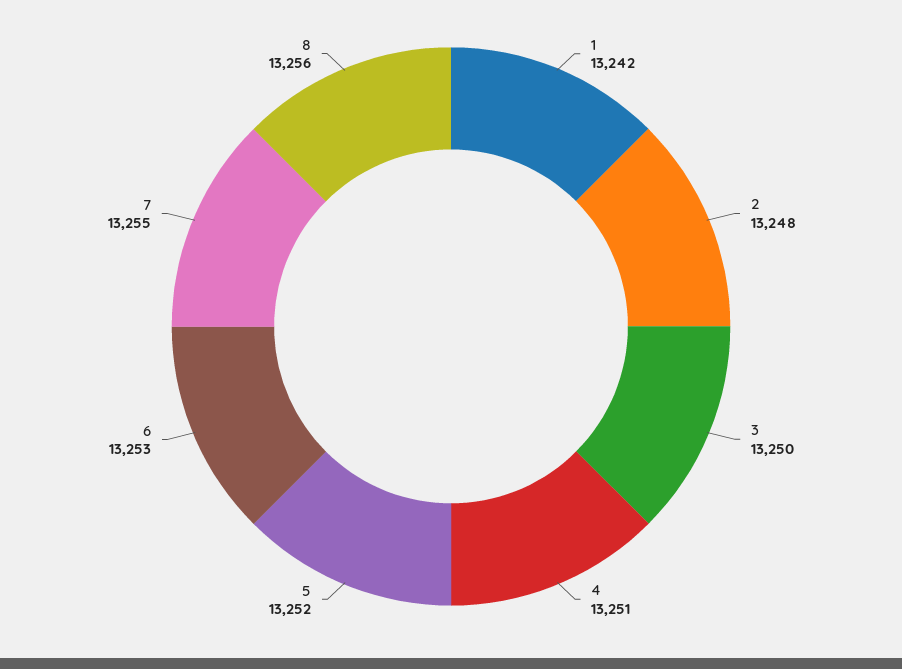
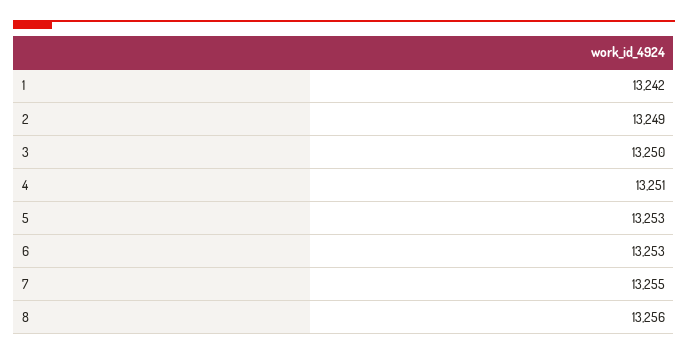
  {
    "1": 13242,
-   "2": 13248,
+   "2": 13249,
    "3": 13250,
    "4": 13251,
-   "5": 13252,
+   "5": 13253,
    "6": 13253,
    "7": 13255,
    "8": 13256
  }

